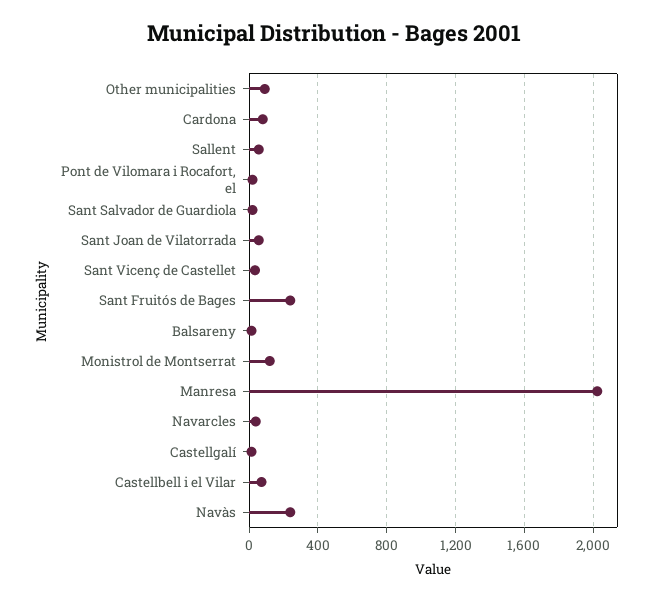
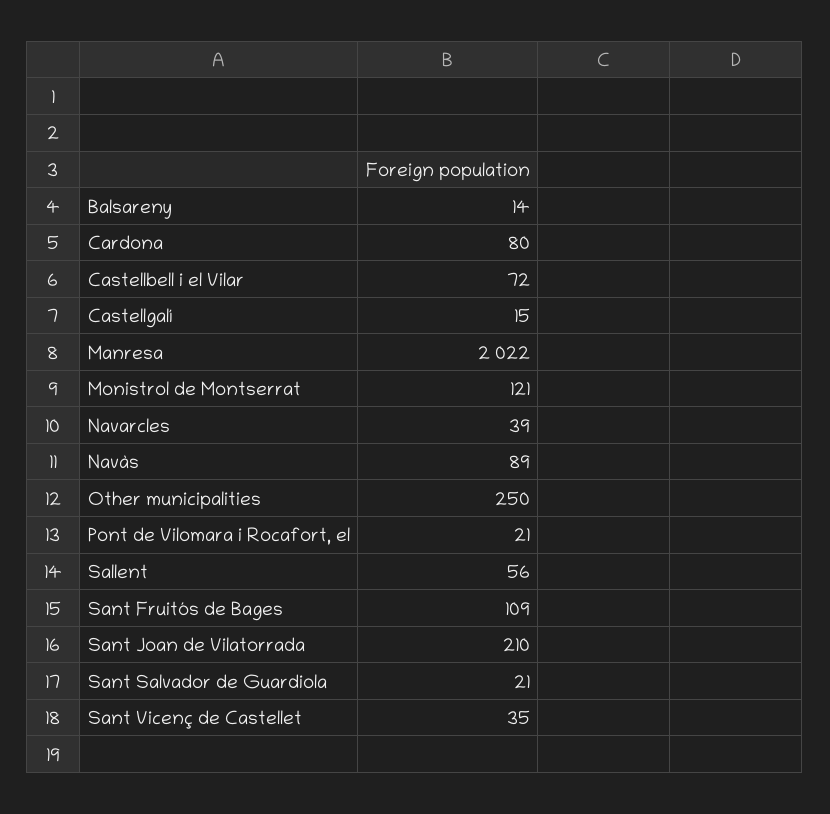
  {
-   "Other municipalities": 100,
+   "Other municipalities": 250,
    "Cardona": 80,
    "Sallent": 56,
    "Pont de Vilomara i Rocafort, el": 21,
    "Sant Salvador de Guardiola": 21,
-   "Sant Joan de Vilatorrada": 50,
+   "Sant Joan de Vilatorrada": 210,
    "Sant Vicenç de Castellet": 35,
-   "Sant Fruitós de Bages": 250,
+   "Sant Fruitós de Bages": 109,
    "Balsareny": 14,
    "Monistrol de Montserrat": 121,
    "Manresa": 2022,
    "Navarcles": 39,
    "Castellgalí": 15,
    "Castellbell i el Vilar": 72,
-   "Navàs": 250
+   "Navàs": 89
  }

